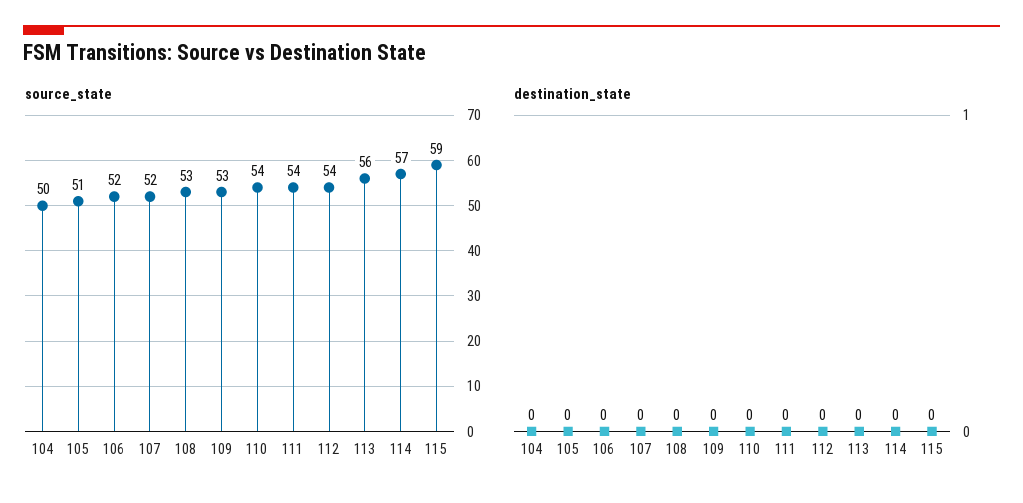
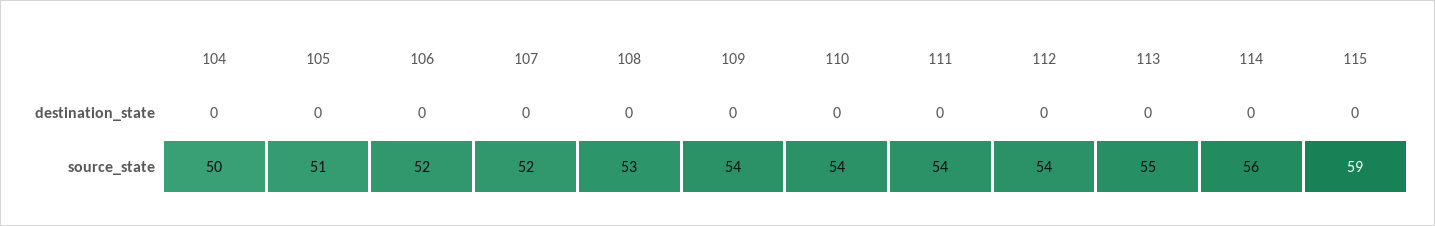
  {
    "source_state": {
      "104": 50,
      "105": 51,
      "106": 52,
      "107": 52,
      "108": 53,
-     "109": 53,
+     "109": 54,
      "110": 54,
      "111": 54,
      "112": 54,
-     "113": 56,
+     "113": 55,
-     "114": 57,
+     "114": 56,
      "115": 59
    },
    "destination_state": {
      "104": 0,
      "105": 0,
      "106": 0,
      "107": 0,
      "108": 0,
      "109": 0,
      "110": 0,
      "111": 0,
      "112": 0,
      "113": 0,
      "114": 0,
      "115": 0
    }
  }

